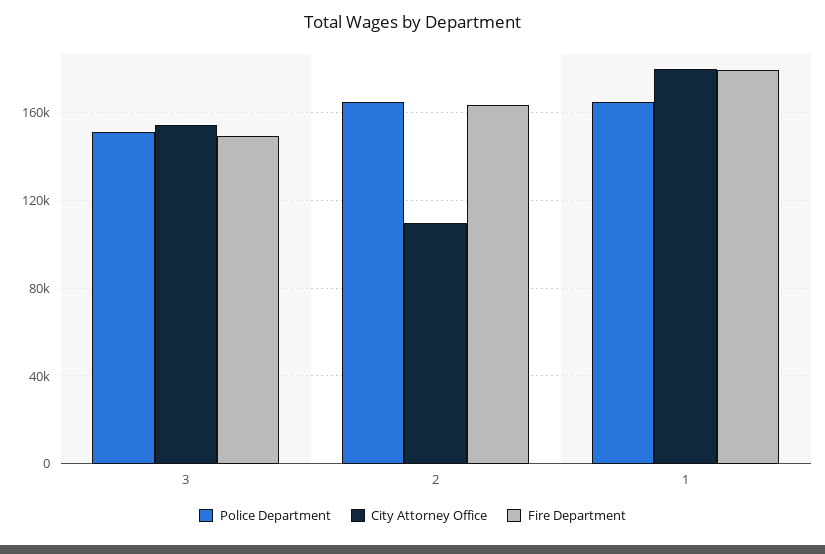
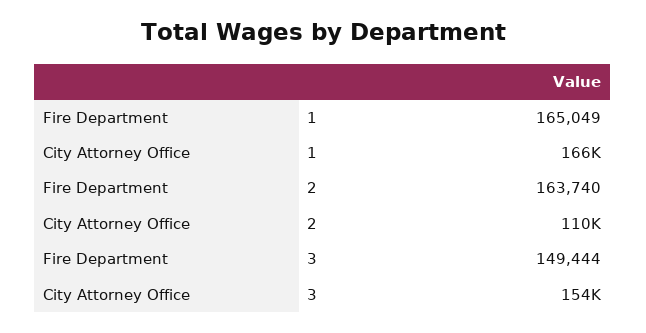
  {
-   "Police Department": {
-     "3": 150000,
-     "2": 165000,
-     "1": 165000
-   },
    "City Attorney Office": {
      "3": 154000,
      "2": 110000,
-     "1": 180000
+     "1": 166000
    },
    "Fire Department": {
      "3": 149444,
      "2": 163740,
-     "1": 180000
+     "1": 165049
    }
  }

